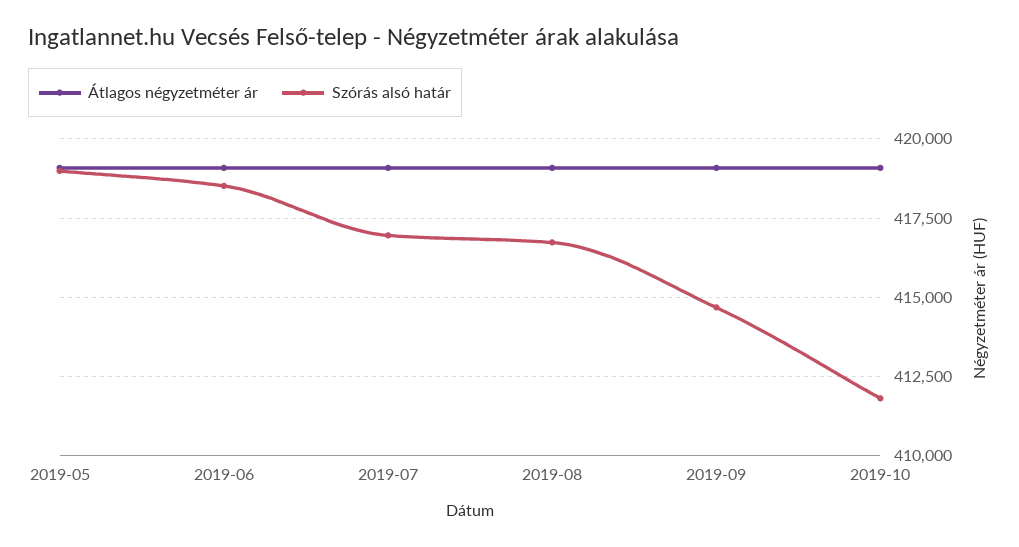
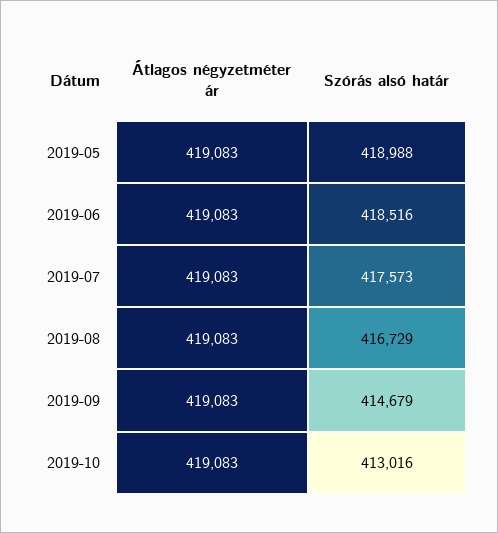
  {
    "Átlagos négyzetméter ár": {
      "2019-05": 419083,
      "2019-06": 419083,
      "2019-07": 419083,
      "2019-08": 419083,
      "2019-09": 419083,
      "2019-10": 419083
    },
    "Szórás alsó határ": {
      "2019-05": 418988,
      "2019-06": 418516,
-     "2019-07": 417000,
+     "2019-07": 417573,
      "2019-08": 416729,
      "2019-09": 414679,
-     "2019-10": 411750
+     "2019-10": 413016
    }
  }

